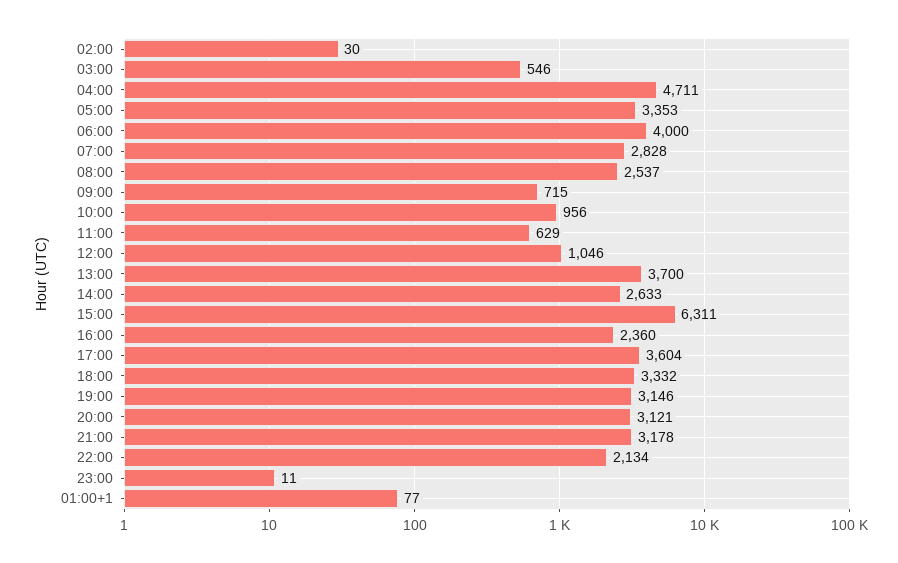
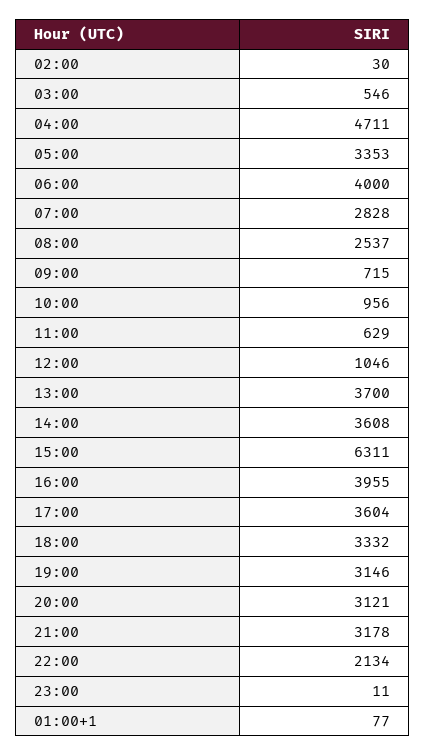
  {
    "02:00": 30,
    "03:00": 546,
    "04:00": 4711,
    "05:00": 3353,
    "06:00": 4000,
    "07:00": 2828,
    "08:00": 2537,
    "09:00": 715,
    "10:00": 956,
    "11:00": 629,
    "12:00": 1046,
    "13:00": 3700,
-   "14:00": 2633,
+   "14:00": 3608,
    "15:00": 6311,
-   "16:00": 2360,
+   "16:00": 3955,
    "17:00": 3604,
    "18:00": 3332,
    "19:00": 3146,
    "20:00": 3121,
    "21:00": 3178,
    "22:00": 2134,
    "23:00": 11,
    "01:00+1": 77
  }

